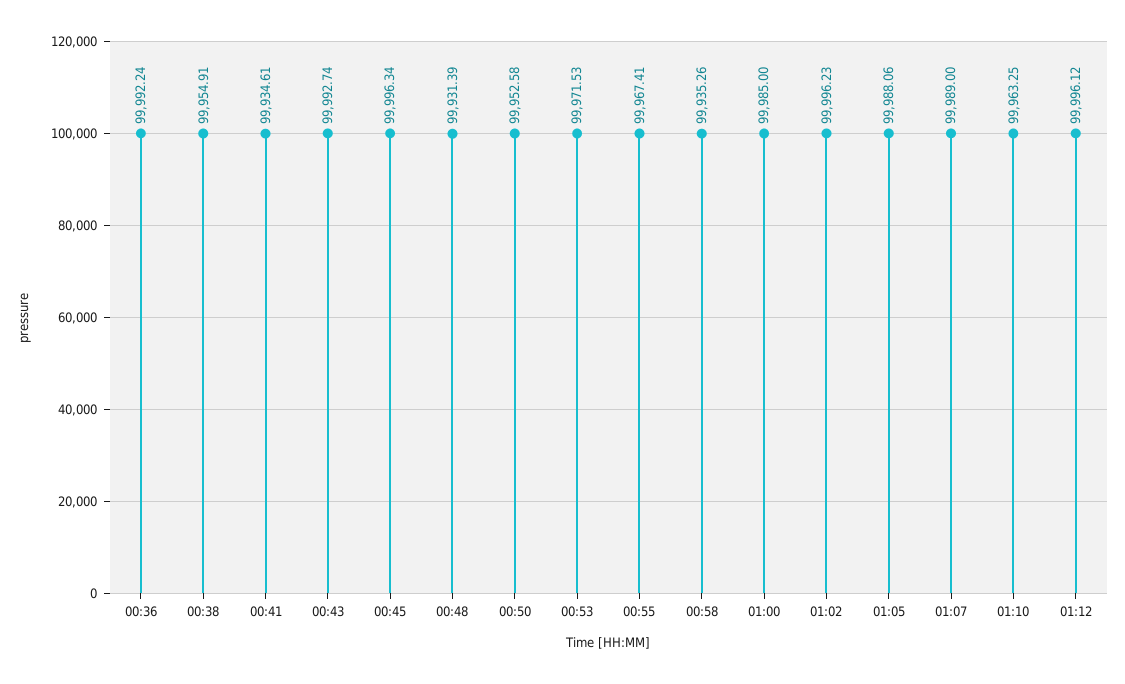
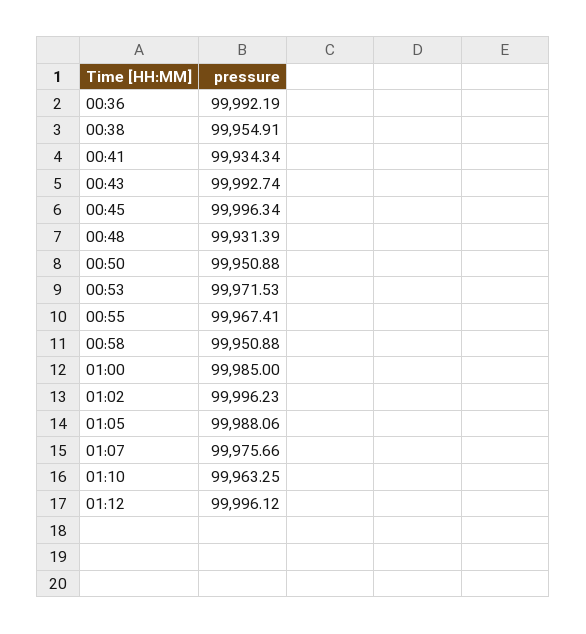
  {
-   "00:36": 99992.24,
+   "00:36": 99992.19,
    "00:38": 99954.91,
-   "00:41": 99934.61,
+   "00:41": 99934.34,
    "00:43": 99992.74,
    "00:45": 99996.34,
    "00:48": 99931.39,
-   "00:50": 99952.58,
+   "00:50": 99950.88,
    "00:53": 99971.53,
    "00:55": 99967.41,
-   "00:58": 99935.26,
+   "00:58": 99950.88,
    "01:00": 99985,
    "01:02": 99996.23,
    "01:05": 99988.06,
-   "01:07": 99989,
+   "01:07": 99975.66,
    "01:10": 99963.25,
    "01:12": 99996.12
  }

